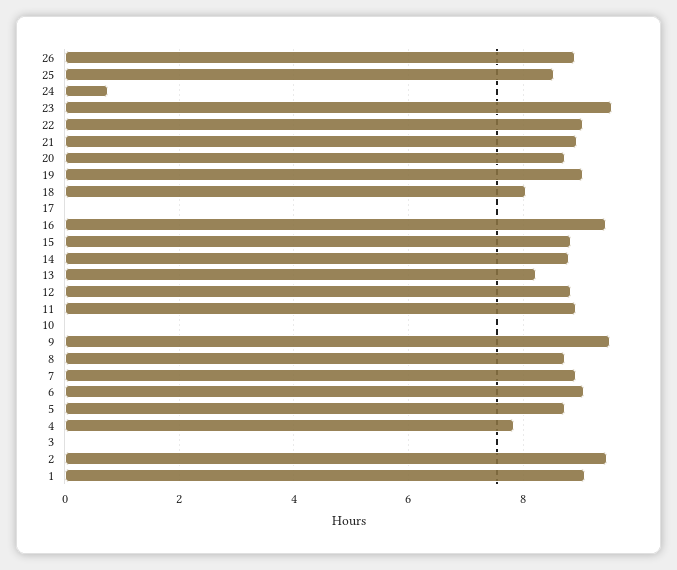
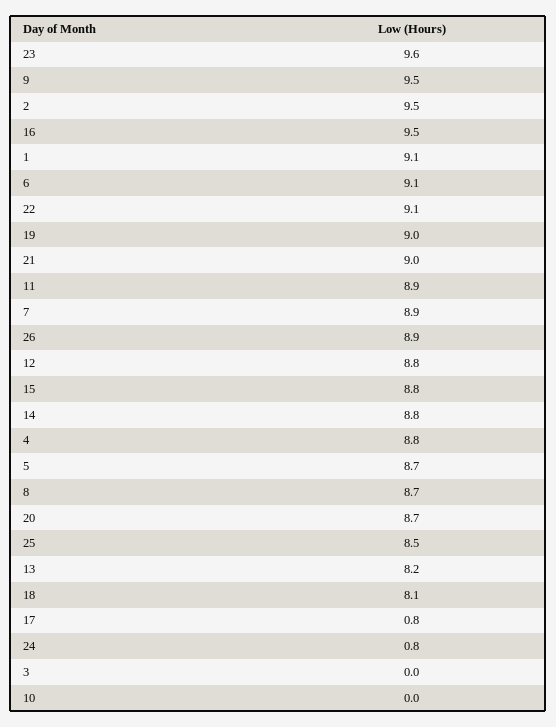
  {
    "26": 8.9,
    "25": 8.5,
    "24": 0.8,
    "23": 9.6,
    "22": 9.1,
    "21": 9,
    "20": 8.7,
    "19": 9,
    "18": 8.1,
-   "17": 0,
+   "17": 0.8,
    "16": 9.5,
    "15": 8.8,
    "14": 8.8,
    "13": 8.2,
    "12": 8.8,
    "11": 8.9,
    "10": 0,
    "9": 9.5,
    "8": 8.7,
    "7": 8.9,
    "6": 9.1,
    "5": 8.7,
-   "4": 7.8,
+   "4": 8.8,
    "3": 0,
    "2": 9.5,
    "1": 9.1
  }

